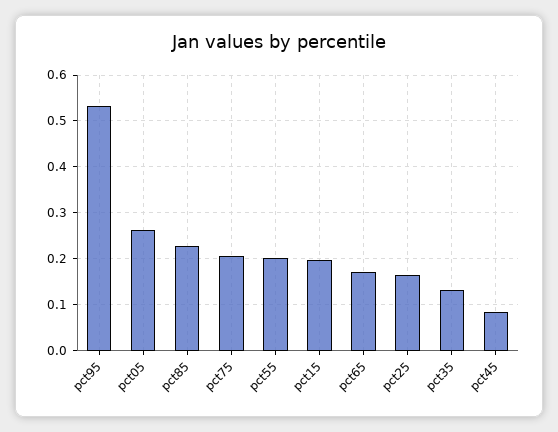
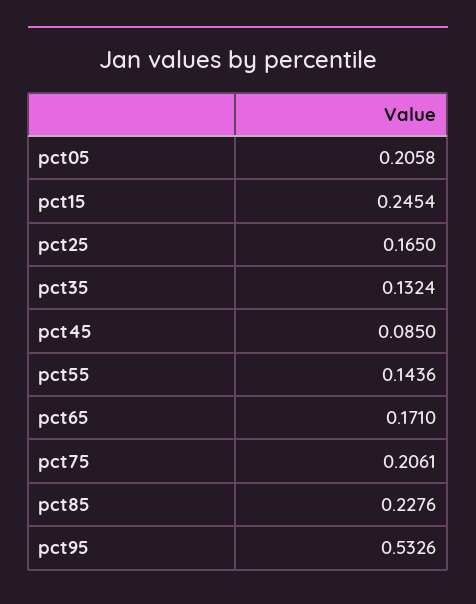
  {
    "pct95": 0.5326,
-   "pct05": 0.26,
+   "pct05": 0.2058,
    "pct85": 0.2276,
    "pct75": 0.2061,
-   "pct55": 0.2,
+   "pct55": 0.1436,
-   "pct15": 0.2,
+   "pct15": 0.2454,
    "pct65": 0.171,
    "pct25": 0.165,
    "pct35": 0.1324,
    "pct45": 0.085
  }

